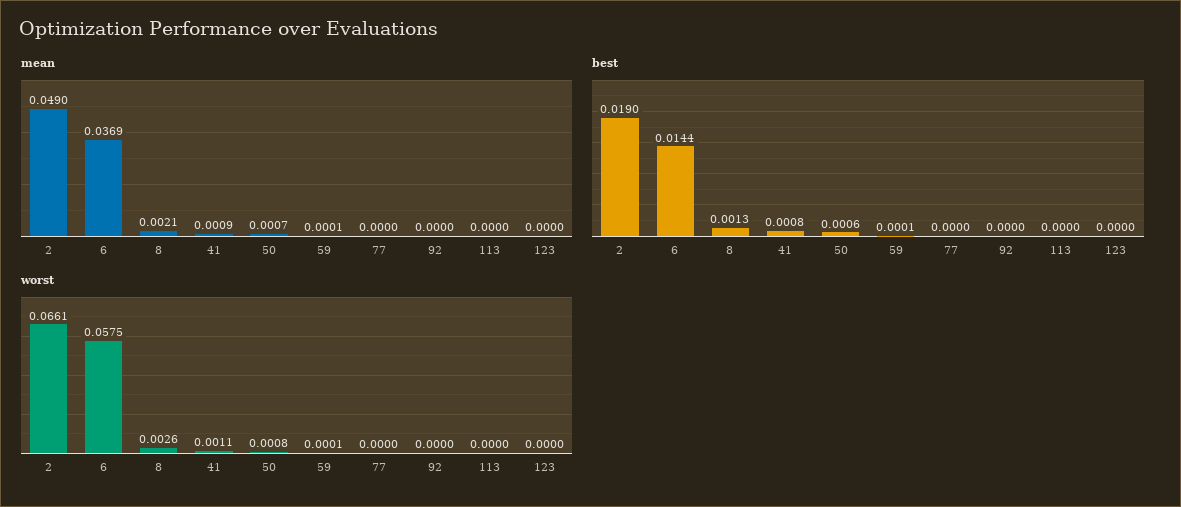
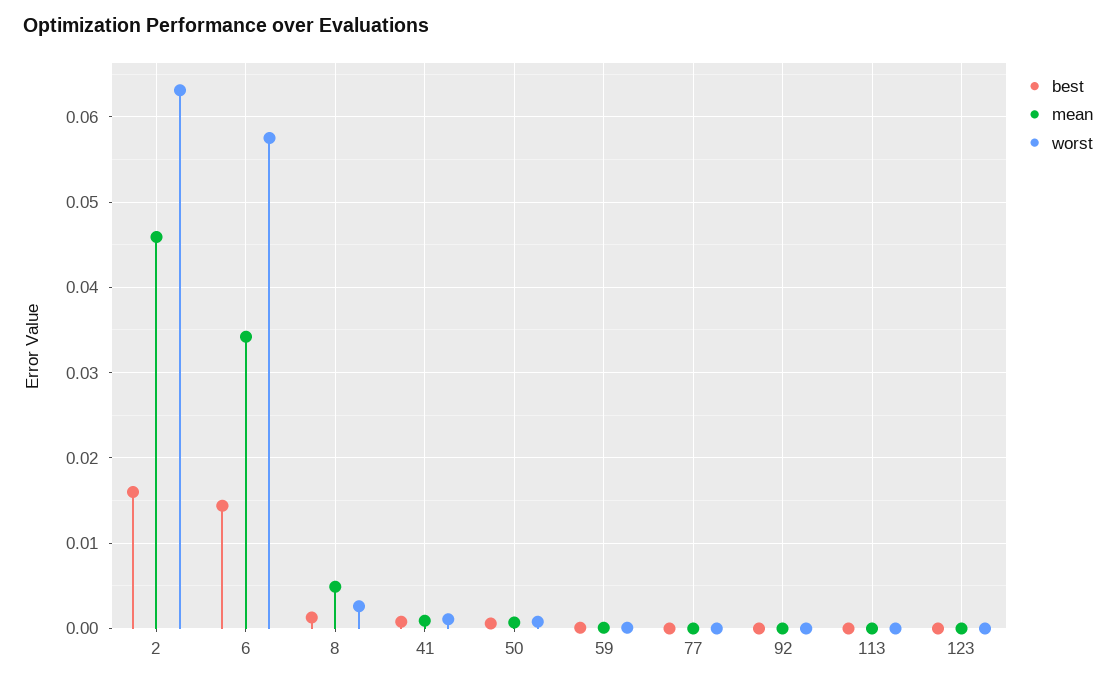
  {
    "mean": {
-     "2": 0.049,
+     "2": 0.046,
-     "6": 0.0369,
+     "6": 0.034,
-     "8": 0.0021,
+     "8": 0.005,
      "41": 0.0009,
      "50": 0.0007,
      "59": 0.0001,
      "77": 0,
      "92": 0,
      "113": 0,
      "123": 0
    },
    "best": {
-     "2": 0.019,
+     "2": 0.016,
      "6": 0.0144,
      "8": 0.0013,
      "41": 0.0008,
      "50": 0.0006,
      "59": 0.0001,
      "77": 0,
      "92": 0,
      "113": 0,
      "123": 0
    },
    "worst": {
-     "2": 0.0661,
+     "2": 0.063,
      "6": 0.0575,
      "8": 0.0026,
      "41": 0.0011,
      "50": 0.0008,
      "59": 0.0001,
      "77": 0,
      "92": 0,
      "113": 0,
      "123": 0
    }
  }

